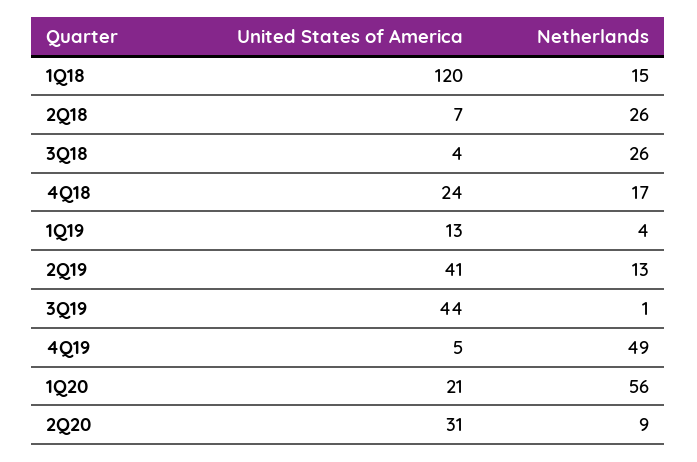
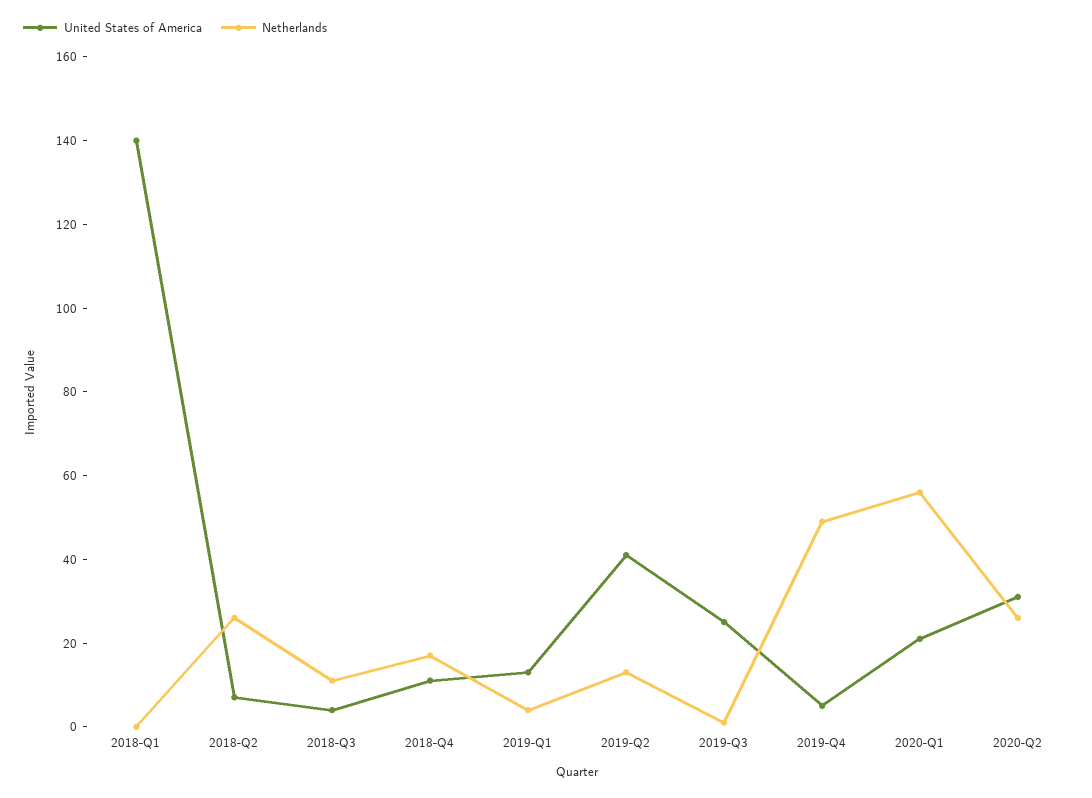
  {
    "United States of America": {
-     "1Q18": 120,
+     "1Q18": 140,
      "2Q18": 7,
      "3Q18": 4,
-     "4Q18": 24,
+     "4Q18": 10,
      "1Q19": 13,
      "2Q19": 41,
-     "3Q19": 44,
+     "3Q19": 25,
      "4Q19": 5,
      "1Q20": 21,
      "2Q20": 31
    },
    "Netherlands": {
-     "1Q18": 15,
+     "1Q18": 0,
      "2Q18": 26,
-     "3Q18": 26,
+     "3Q18": 10,
      "4Q18": 17,
      "1Q19": 4,
      "2Q19": 13,
      "3Q19": 1,
      "4Q19": 49,
      "1Q20": 56,
-     "2Q20": 9
+     "2Q20": 25
    }
  }

